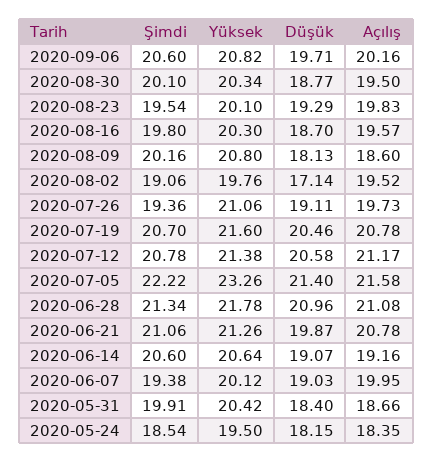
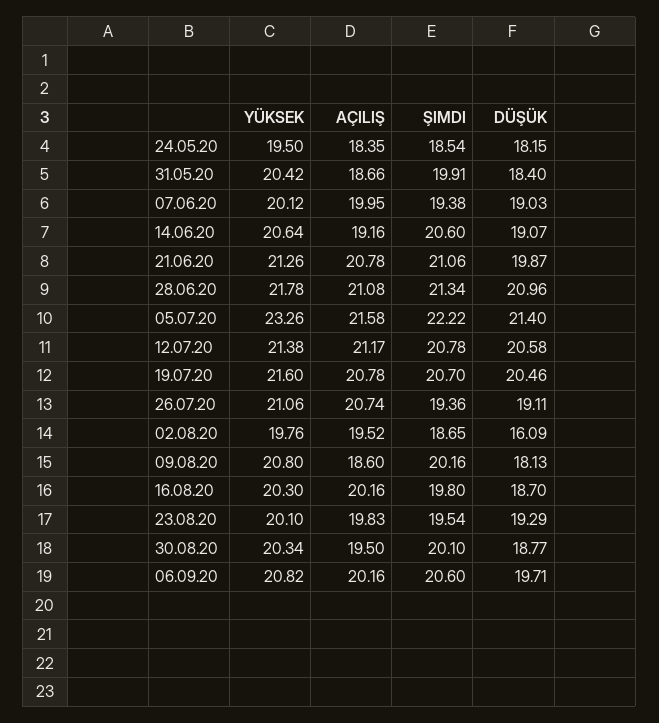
  {
    "Şimdi": {
      "2020-09-06": 20.6,
      "2020-08-30": 20.1,
      "2020-08-23": 19.54,
      "2020-08-16": 19.8,
      "2020-08-09": 20.16,
-     "2020-08-02": 19.06,
+     "2020-08-02": 18.65,
      "2020-07-26": 19.36,
      "2020-07-19": 20.7,
      "2020-07-12": 20.78,
      "2020-07-05": 22.22,
      "2020-06-28": 21.34,
      "2020-06-21": 21.06,
      "2020-06-14": 20.6,
      "2020-06-07": 19.38,
      "2020-05-31": 19.91,
      "2020-05-24": 18.54
    },
    "Yüksek": {
      "2020-09-06": 20.82,
      "2020-08-30": 20.34,
      "2020-08-23": 20.1,
      "2020-08-16": 20.3,
      "2020-08-09": 20.8,
      "2020-08-02": 19.76,
      "2020-07-26": 21.06,
      "2020-07-19": 21.6,
      "2020-07-12": 21.38,
      "2020-07-05": 23.26,
      "2020-06-28": 21.78,
      "2020-06-21": 21.26,
      "2020-06-14": 20.64,
      "2020-06-07": 20.12,
      "2020-05-31": 20.42,
      "2020-05-24": 19.5
    },
    "Düşük": {
      "2020-09-06": 19.71,
      "2020-08-30": 18.77,
      "2020-08-23": 19.29,
      "2020-08-16": 18.7,
      "2020-08-09": 18.13,
-     "2020-08-02": 17.14,
+     "2020-08-02": 16.09,
      "2020-07-26": 19.11,
      "2020-07-19": 20.46,
      "2020-07-12": 20.58,
      "2020-07-05": 21.4,
      "2020-06-28": 20.96,
      "2020-06-21": 19.87,
      "2020-06-14": 19.07,
      "2020-06-07": 19.03,
      "2020-05-31": 18.4,
      "2020-05-24": 18.15
    },
    "Açılış": {
      "2020-09-06": 20.16,
      "2020-08-30": 19.5,
      "2020-08-23": 19.83,
-     "2020-08-16": 19.57,
+     "2020-08-16": 20.16,
      "2020-08-09": 18.6,
      "2020-08-02": 19.52,
-     "2020-07-26": 19.73,
+     "2020-07-26": 20.74,
      "2020-07-19": 20.78,
      "2020-07-12": 21.17,
      "2020-07-05": 21.58,
      "2020-06-28": 21.08,
      "2020-06-21": 20.78,
      "2020-06-14": 19.16,
      "2020-06-07": 19.95,
      "2020-05-31": 18.66,
      "2020-05-24": 18.35
    }
  }

